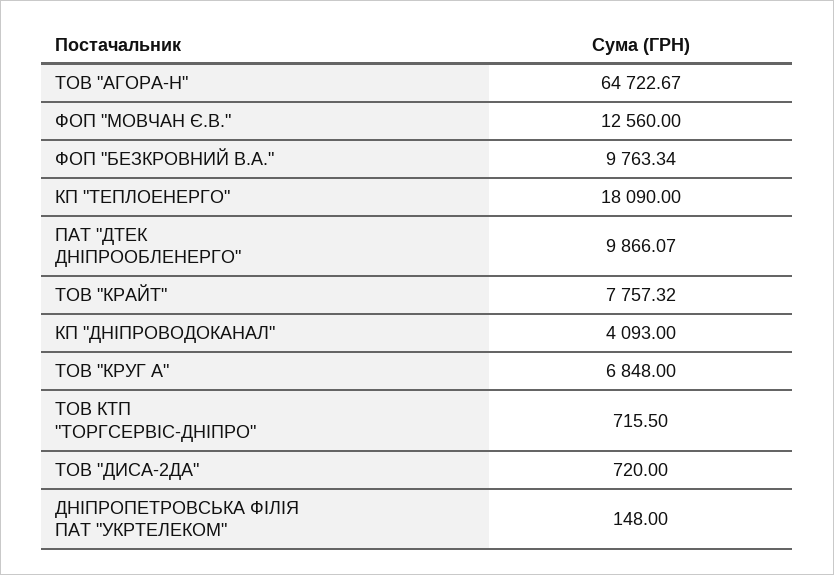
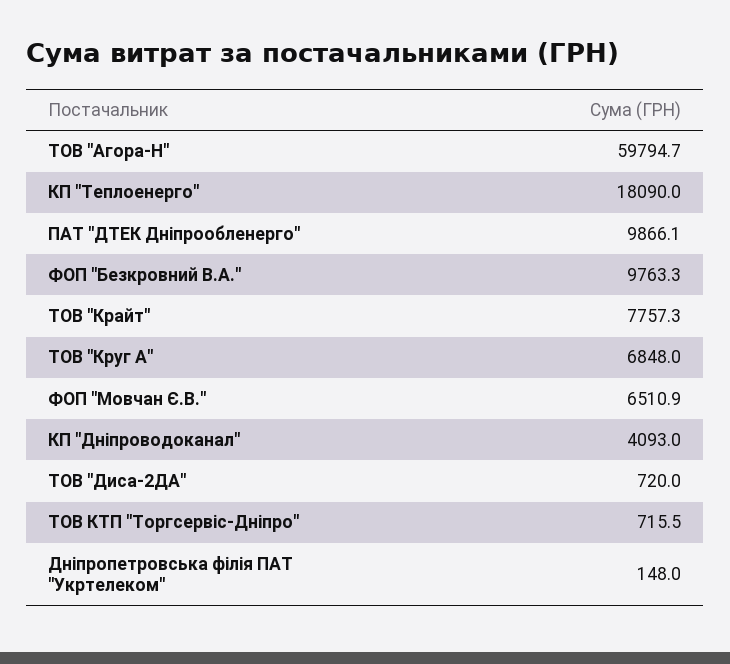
  {
-   "ТОВ \"АГОРА-Н\"": 64722.67,
+   "ТОВ \"АГОРА-Н\"": 59794.7,
-   "ФОП \"МОВЧАН Є.В.\"": 12560,
+   "ФОП \"МОВЧАН Є.В.\"": 6510.9,
    "ФОП \"БЕЗКРОВНИЙ В.А.\"": 9763.34,
    "КП \"ТЕПЛОЕНЕРГО\"": 18090,
    "ПАТ \"ДТЕК ДНІПРООБЛЕНЕРГО\"": 9866.07,
    "ТОВ \"КРАЙТ\"": 7757.32,
    "КП \"ДНІПРОВОДОКАНАЛ\"": 4093,
    "ТОВ \"КРУГ А\"": 6848,
    "ТОВ КТП \"ТОРГСЕРВІС-ДНІПРО\"": 715.5,
    "ТОВ \"ДИСА-2ДА\"": 720,
    "ДНІПРОПЕТРОВСЬКА ФІЛІЯ ПАТ \"УКРТЕЛЕКОМ\"": 148
  }

